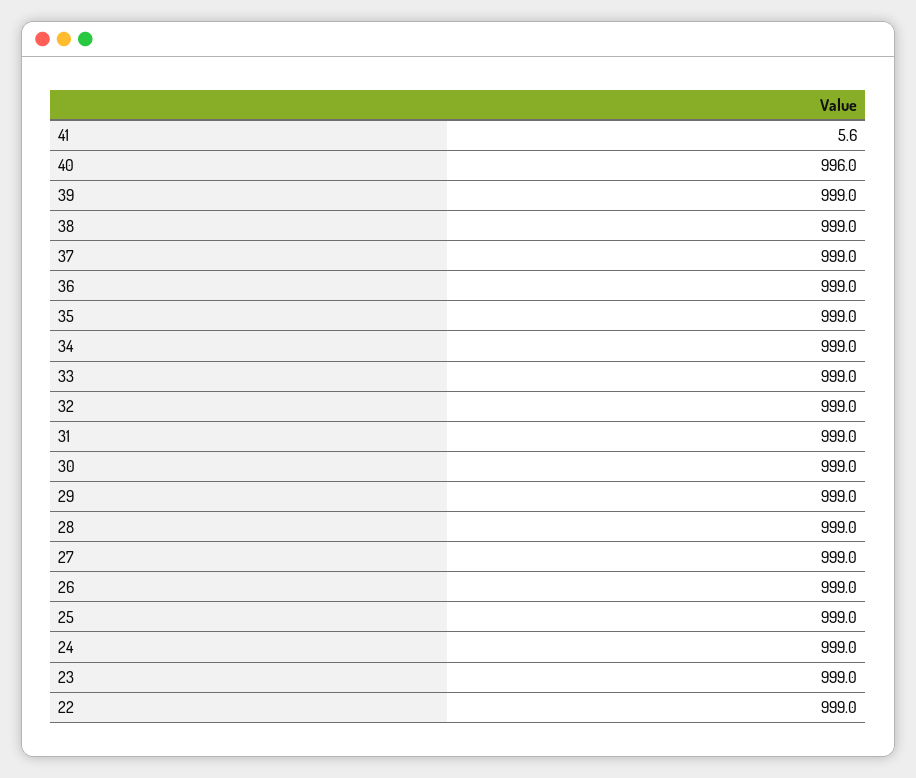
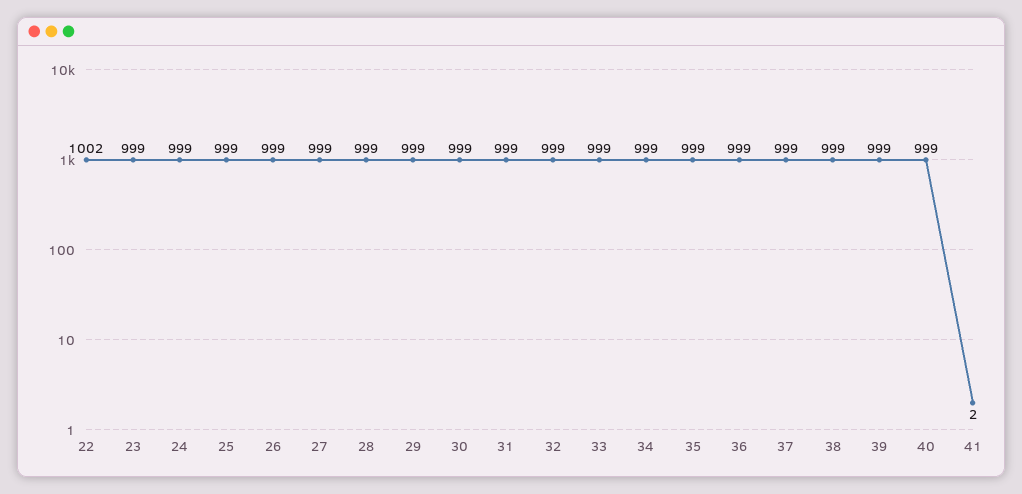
  {
-   "41": 5.6,
+   "41": 2,
-   "40": 996,
+   "40": 999,
    "39": 999,
    "38": 999,
    "37": 999,
    "36": 999,
    "35": 999,
    "34": 999,
    "33": 999,
    "32": 999,
    "31": 999,
    "30": 999,
    "29": 999,
    "28": 999,
    "27": 999,
    "26": 999,
    "25": 999,
    "24": 999,
    "23": 999,
-   "22": 999
+   "22": 1002
  }

